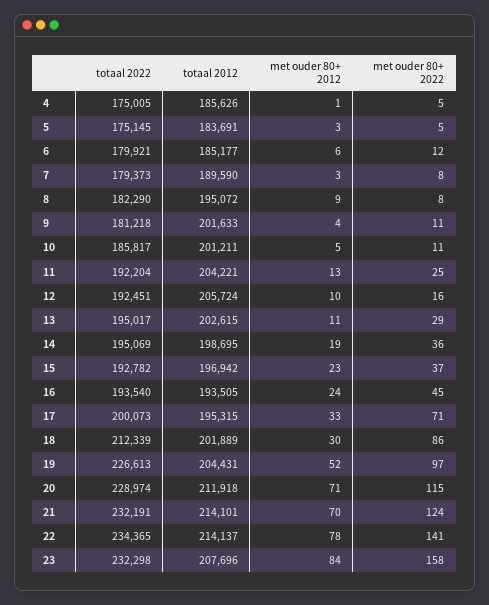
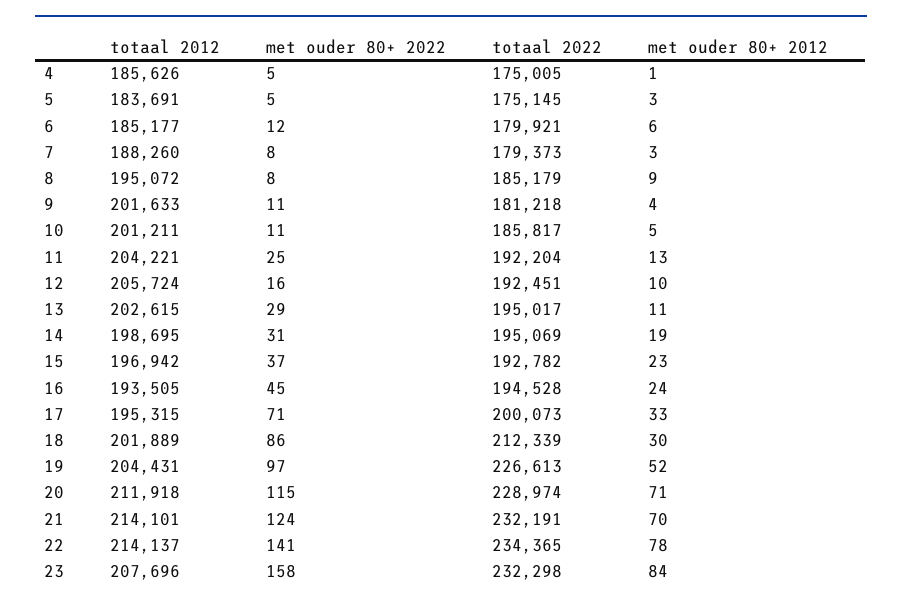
  {
    "totaal 2022": {
      "4": 175005,
      "5": 175145,
      "6": 179921,
      "7": 179373,
-     "8": 182290,
+     "8": 185179,
      "9": 181218,
      "10": 185817,
      "11": 192204,
      "12": 192451,
      "13": 195017,
      "14": 195069,
      "15": 192782,
-     "16": 193540,
+     "16": 194528,
      "17": 200073,
      "18": 212339,
      "19": 226613,
      "20": 228974,
      "21": 232191,
      "22": 234365,
      "23": 232298
    },
    "totaal 2012": {
      "4": 185626,
      "5": 183691,
      "6": 185177,
-     "7": 189590,
+     "7": 188260,
      "8": 195072,
      "9": 201633,
      "10": 201211,
      "11": 204221,
      "12": 205724,
      "13": 202615,
      "14": 198695,
      "15": 196942,
      "16": 193505,
      "17": 195315,
      "18": 201889,
      "19": 204431,
      "20": 211918,
      "21": 214101,
      "22": 214137,
      "23": 207696
    },
    "met ouder 80+ 2012": {
      "4": 1,
      "5": 3,
      "6": 6,
      "7": 3,
      "8": 9,
      "9": 4,
      "10": 5,
      "11": 13,
      "12": 10,
      "13": 11,
      "14": 19,
      "15": 23,
      "16": 24,
      "17": 33,
      "18": 30,
      "19": 52,
      "20": 71,
      "21": 70,
      "22": 78,
      "23": 84
    },
    "met ouder 80+ 2022": {
      "4": 5,
      "5": 5,
      "6": 12,
      "7": 8,
      "8": 8,
      "9": 11,
      "10": 11,
      "11": 25,
      "12": 16,
      "13": 29,
-     "14": 36,
+     "14": 31,
      "15": 37,
      "16": 45,
      "17": 71,
      "18": 86,
      "19": 97,
      "20": 115,
      "21": 124,
      "22": 141,
      "23": 158
    }
  }

